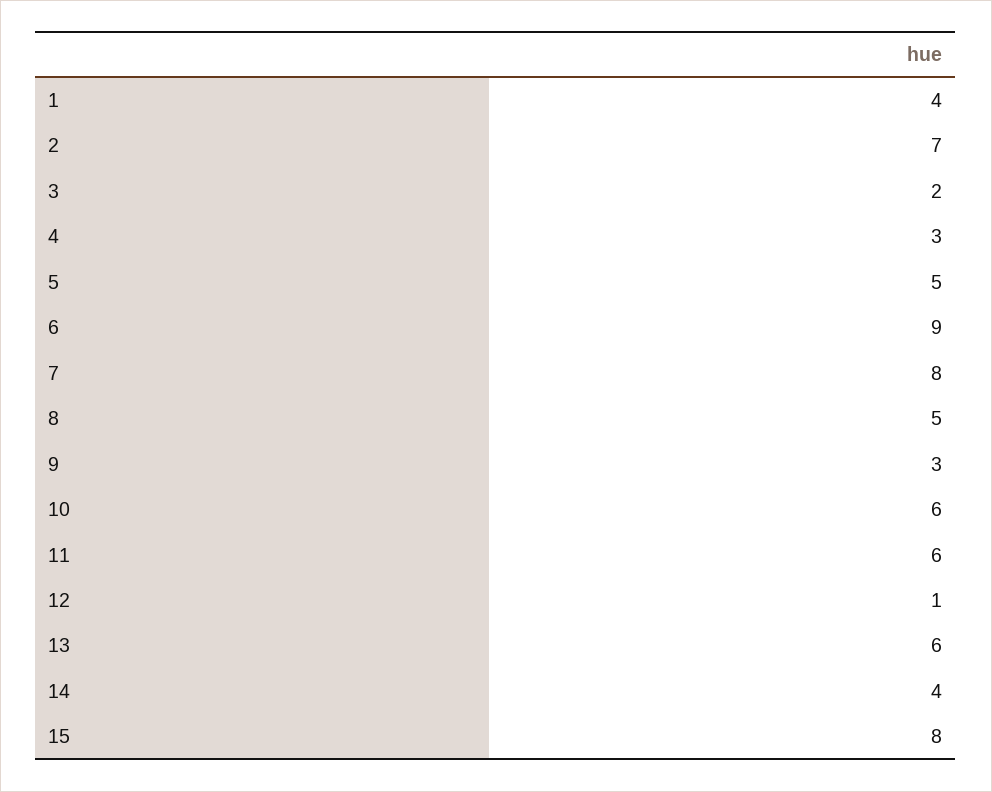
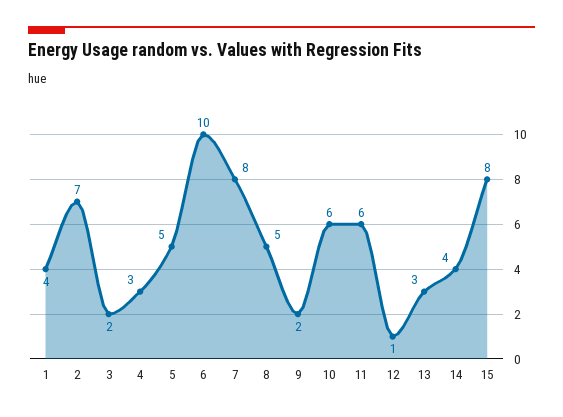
  {
    "1": 4,
    "2": 7,
    "3": 2,
    "4": 3,
    "5": 5,
-   "6": 9,
+   "6": 10,
    "7": 8,
    "8": 5,
-   "9": 3,
+   "9": 2,
    "10": 6,
    "11": 6,
    "12": 1,
-   "13": 6,
+   "13": 3,
    "14": 4,
    "15": 8
  }

